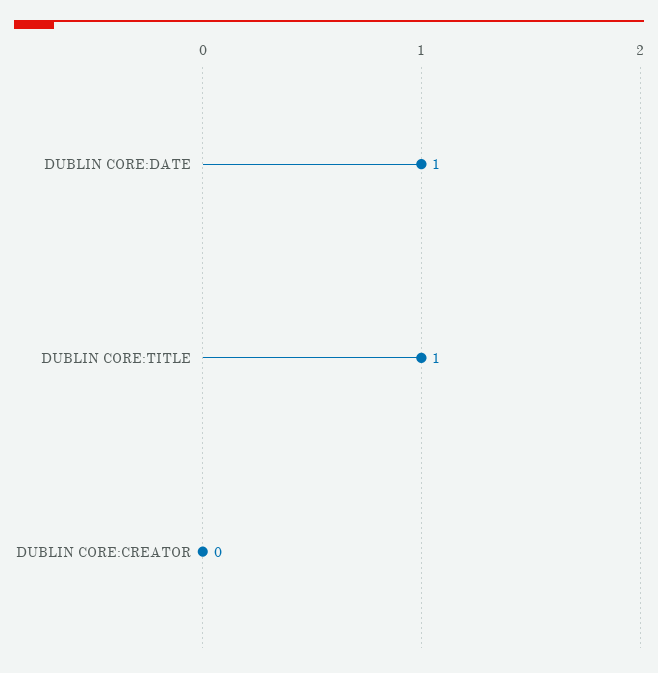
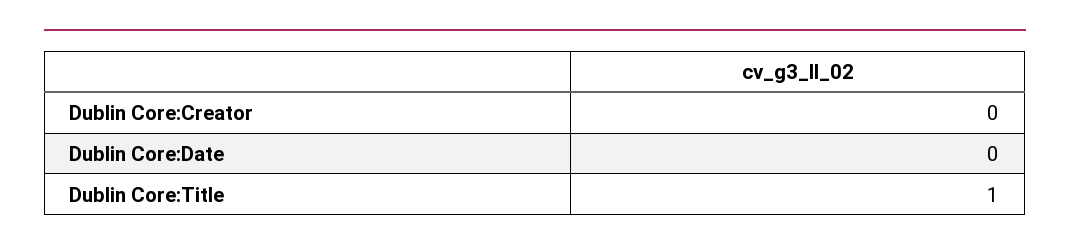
  {
-   "DUBLIN CORE:DATE": 1,
+   "DUBLIN CORE:DATE": 0,
    "DUBLIN CORE:TITLE": 1,
    "DUBLIN CORE:CREATOR": 0
  }

